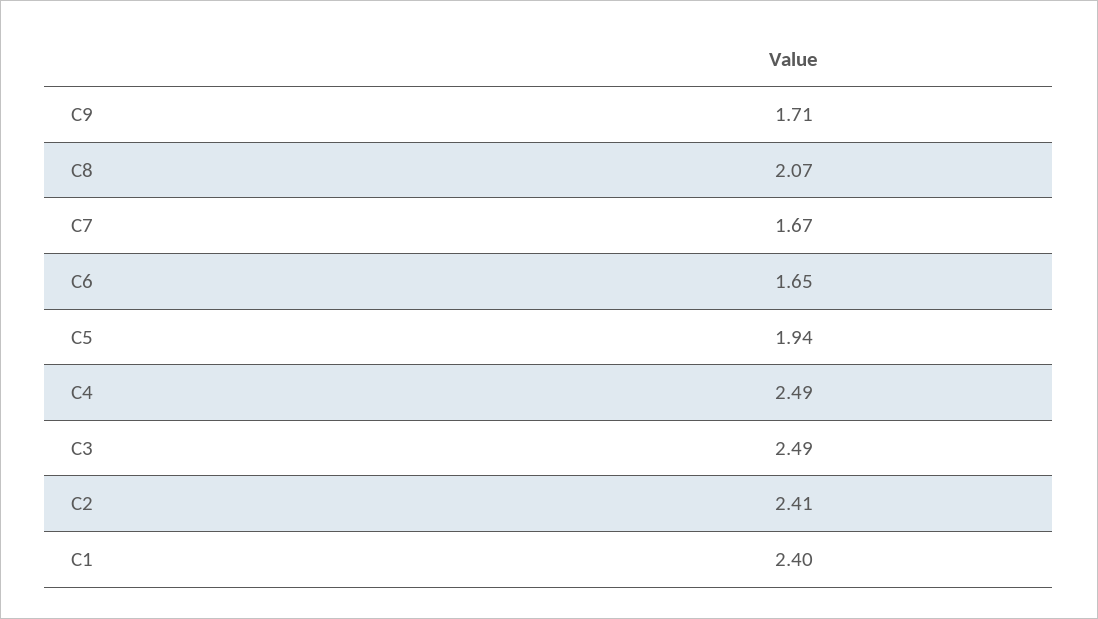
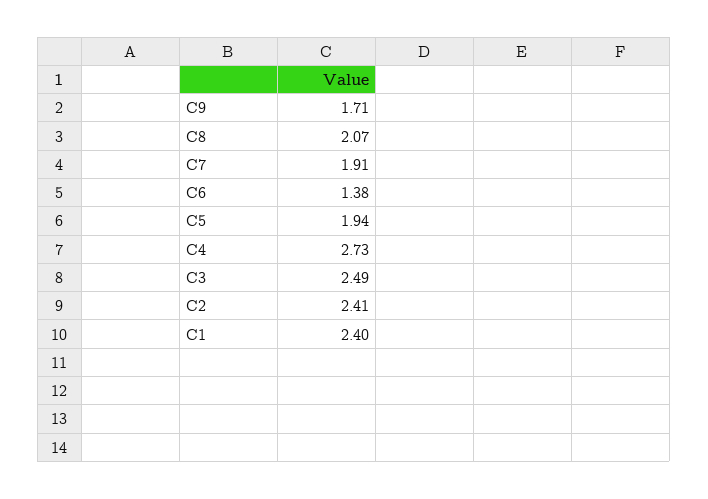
  {
    "C9": 1.71,
    "C8": 2.07,
-   "C7": 1.67,
+   "C7": 1.91,
-   "C6": 1.65,
+   "C6": 1.38,
    "C5": 1.94,
-   "C4": 2.49,
+   "C4": 2.73,
    "C3": 2.49,
    "C2": 2.41,
    "C1": 2.4
  }

